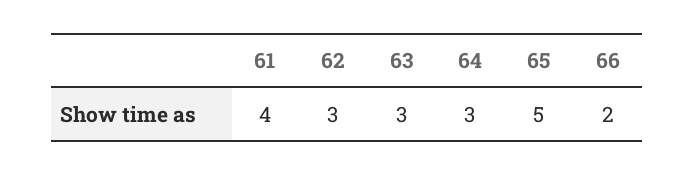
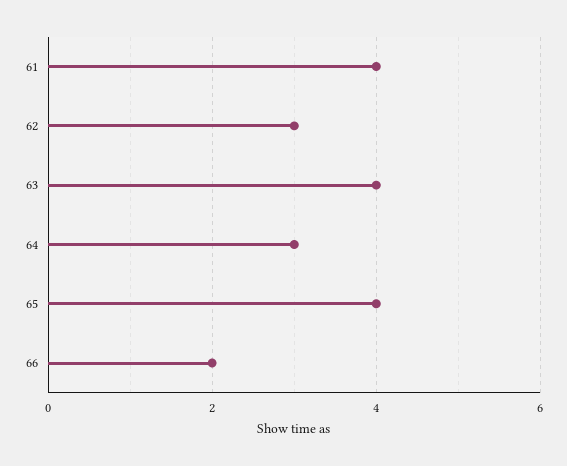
  {
    "61": 4,
    "62": 3,
-   "63": 3,
+   "63": 4,
    "64": 3,
-   "65": 5,
+   "65": 4,
    "66": 2
  }

